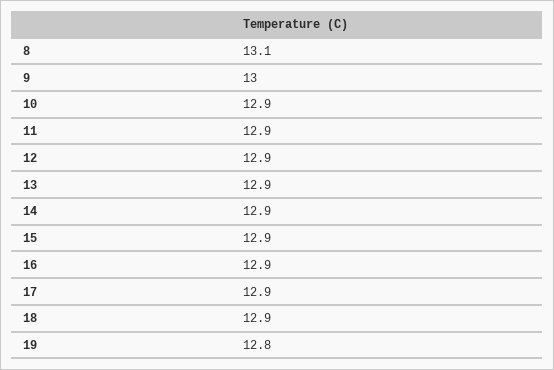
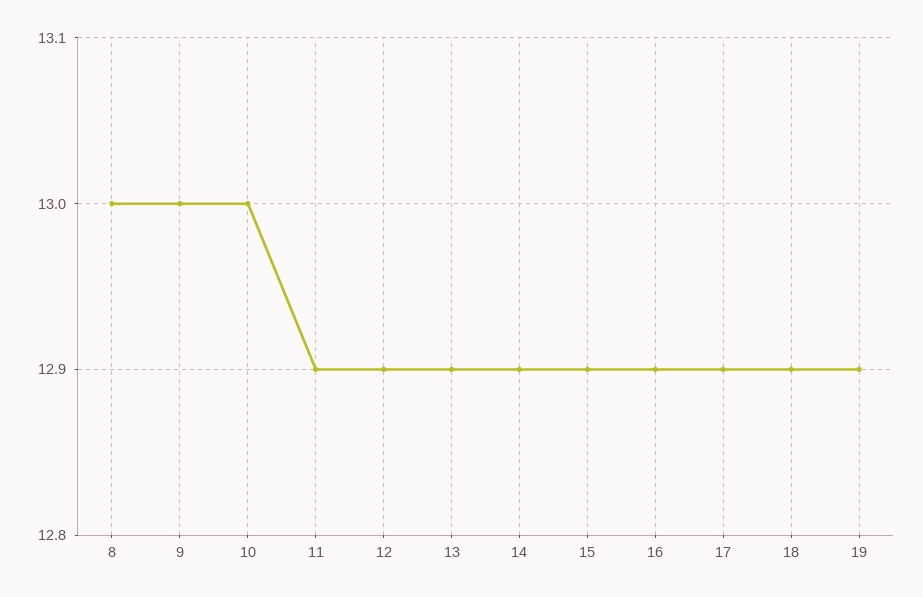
  {
-   "8": 13.1,
+   "8": 13,
    "9": 13,
-   "10": 12.9,
+   "10": 13,
    "11": 12.9,
    "12": 12.9,
    "13": 12.9,
    "14": 12.9,
    "15": 12.9,
    "16": 12.9,
    "17": 12.9,
    "18": 12.9,
-   "19": 12.8
+   "19": 12.9
  }

